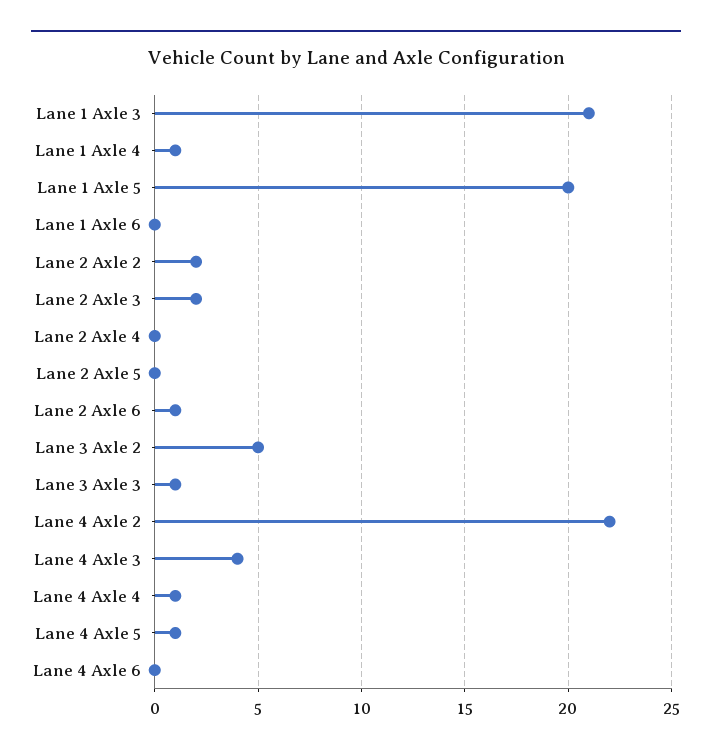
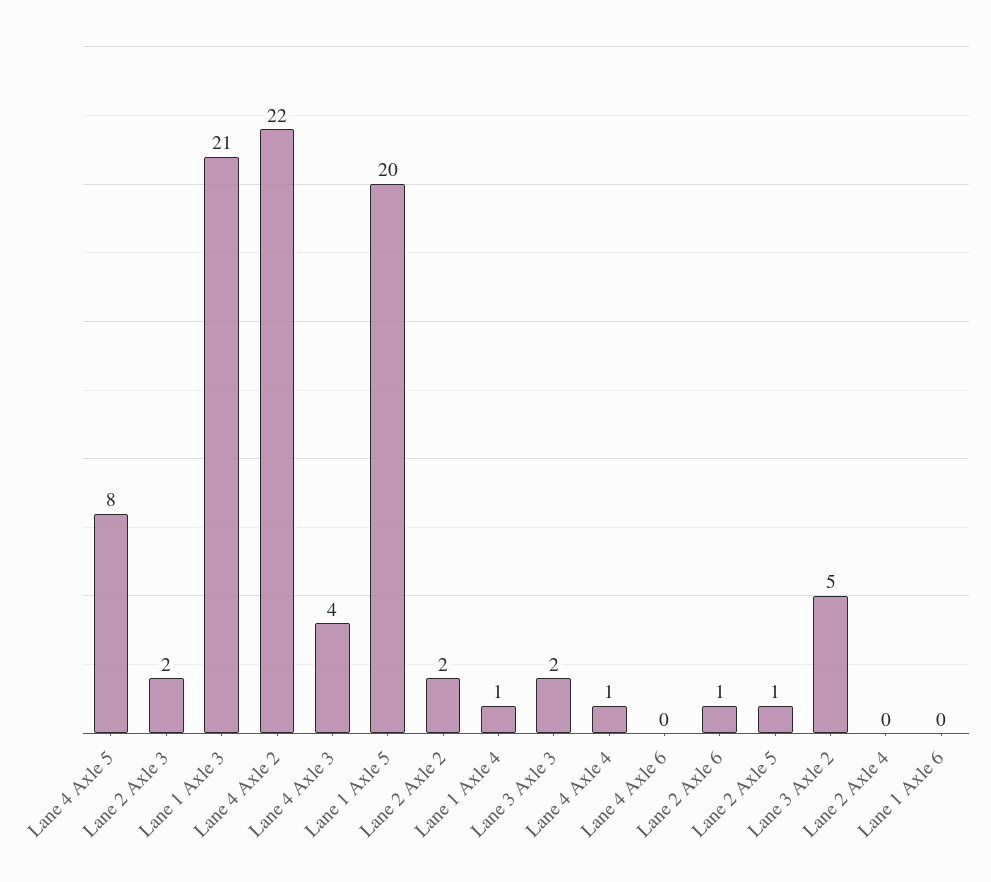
  {
    "Lane 1 Axle 3": 21,
    "Lane 1 Axle 4": 1,
    "Lane 1 Axle 5": 20,
    "Lane 1 Axle 6": 0,
    "Lane 2 Axle 2": 2,
    "Lane 2 Axle 3": 2,
    "Lane 2 Axle 4": 0,
-   "Lane 2 Axle 5": 0,
+   "Lane 2 Axle 5": 1,
    "Lane 2 Axle 6": 1,
    "Lane 3 Axle 2": 5,
-   "Lane 3 Axle 3": 1,
+   "Lane 3 Axle 3": 2,
    "Lane 4 Axle 2": 22,
    "Lane 4 Axle 3": 4,
    "Lane 4 Axle 4": 1,
-   "Lane 4 Axle 5": 1,
+   "Lane 4 Axle 5": 8,
    "Lane 4 Axle 6": 0
  }

